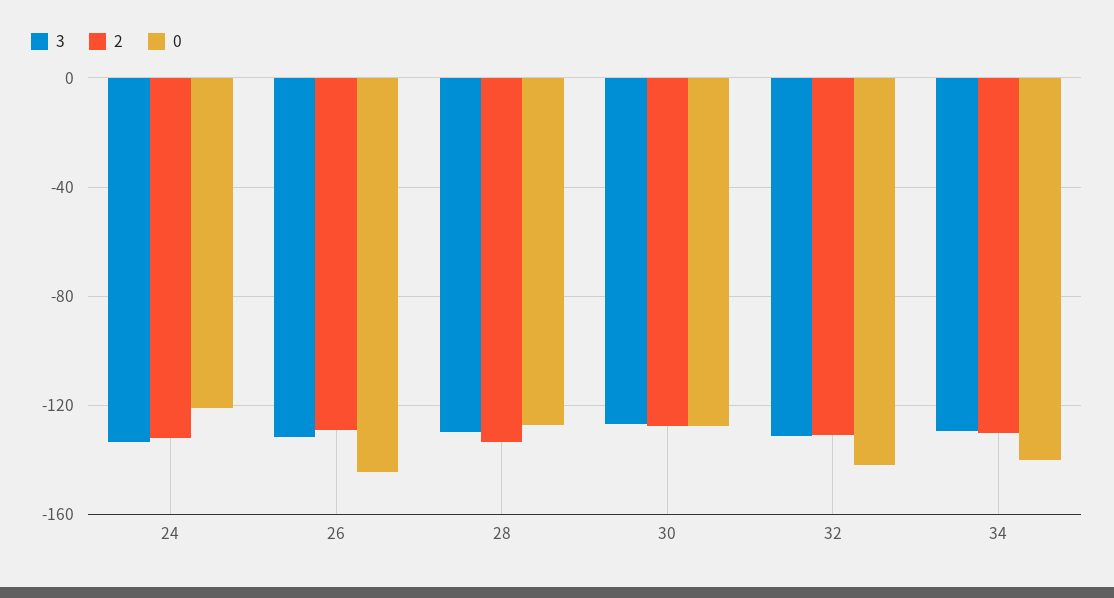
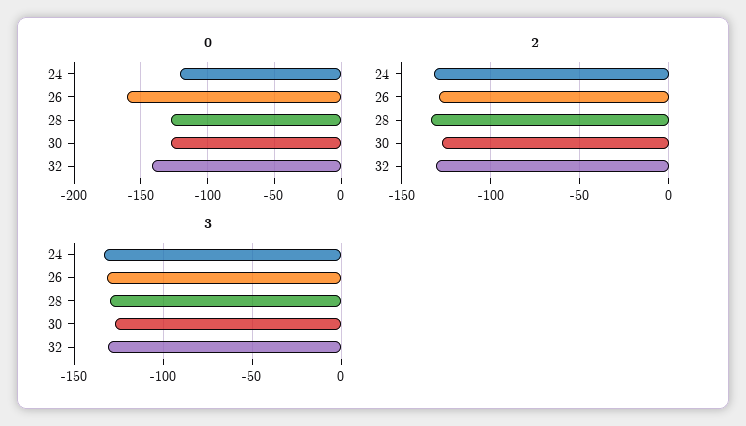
  {
    "3": {
      "24": -135,
      "26": -130,
      "28": -130,
      "30": -125,
-     "32": -130,
+     "32": -130
-     "34": -130
    },
    "2": {
      "24": -130,
      "26": -130,
      "28": -135,
      "30": -130,
-     "32": -130,
+     "32": -130
-     "34": -130
    },
    "0": {
      "24": -120,
-     "26": -145,
+     "26": -160,
      "28": -125,
      "30": -130,
-     "32": -140,
+     "32": -140
-     "34": -140
    }
  }

